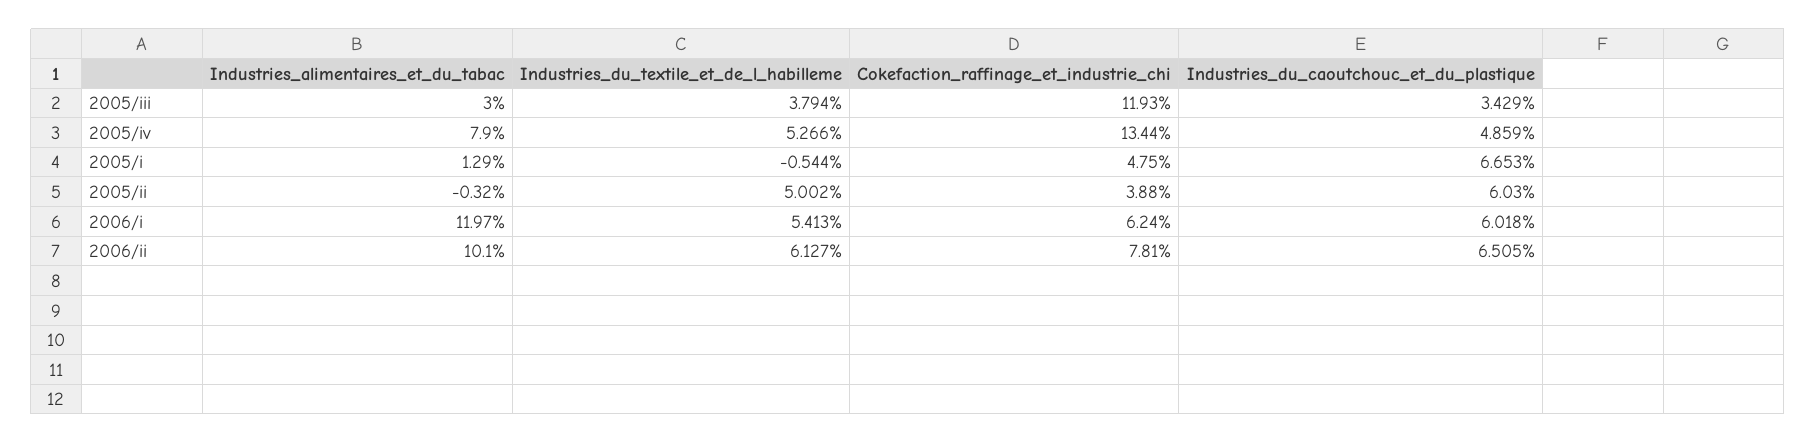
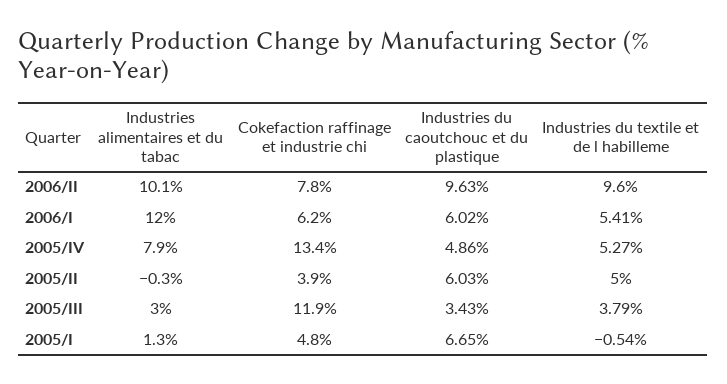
  {
    "Industries_alimentaires_et_du_tabac": {
      "2005/iii": 3,
      "2005/iv": 7.9,
      "2005/i": 1.29,
      "2005/ii": -0.32,
      "2006/i": 11.97,
      "2006/ii": 10.1
    },
    "Industries_du_textile_et_de_l_habilleme": {
      "2005/iii": 3.794,
      "2005/iv": 5.266,
      "2005/i": -0.544,
      "2005/ii": 5.002,
      "2006/i": 5.413,
-     "2006/ii": 6.127
+     "2006/ii": 9.6
    },
    "Cokefaction_raffinage_et_industrie_chi": {
      "2005/iii": 11.93,
      "2005/iv": 13.44,
      "2005/i": 4.75,
      "2005/ii": 3.88,
      "2006/i": 6.24,
      "2006/ii": 7.81
    },
    "Industries_du_caoutchouc_et_du_plastique": {
      "2005/iii": 3.429,
      "2005/iv": 4.859,
      "2005/i": 6.653,
      "2005/ii": 6.03,
      "2006/i": 6.018,
-     "2006/ii": 6.505
+     "2006/ii": 9.63
    }
  }

